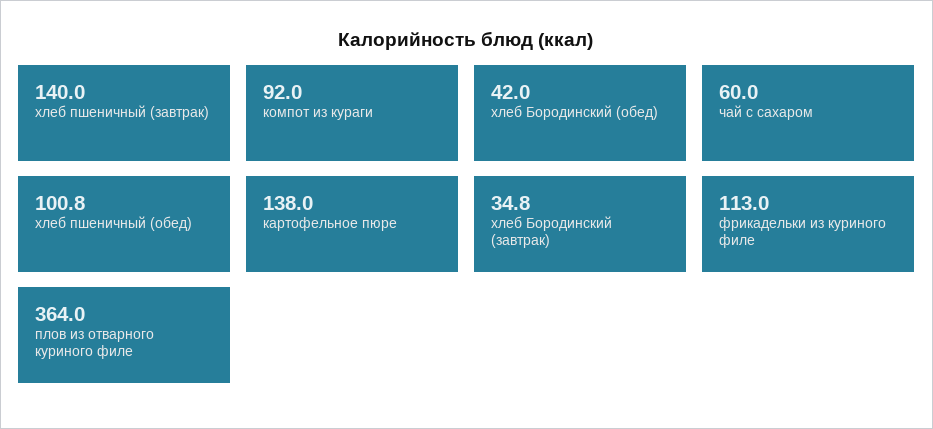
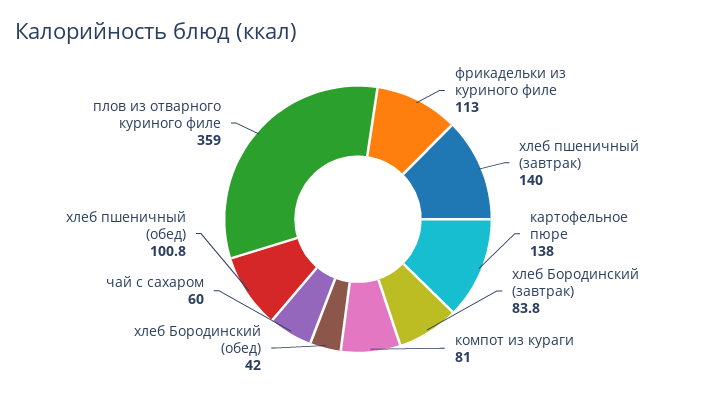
  {
    "хлеб пшеничный (завтрак)": 140,
-   "компот из кураги": 92,
+   "компот из кураги": 81,
    "хлеб Бородинский (обед)": 42,
    "чай с сахаром": 60,
    "хлеб пшеничный (обед)": 100.8,
    "картофельное пюре": 138,
-   "хлеб Бородинский (завтрак)": 34.8,
+   "хлеб Бородинский (завтрак)": 83.8,
    "фрикадельки из куриного филе": 113,
-   "плов из отварного куриного филе": 364
+   "плов из отварного куриного филе": 359
  }

